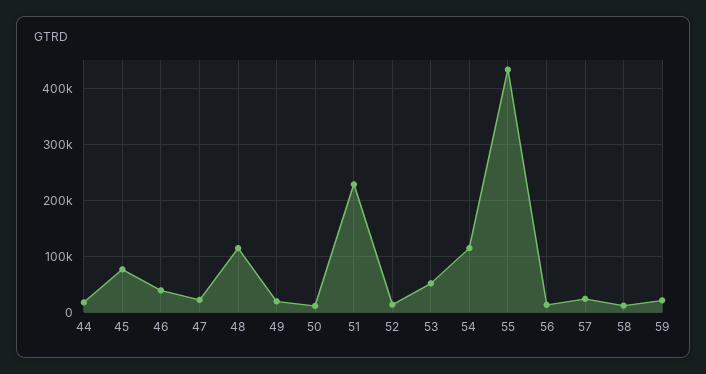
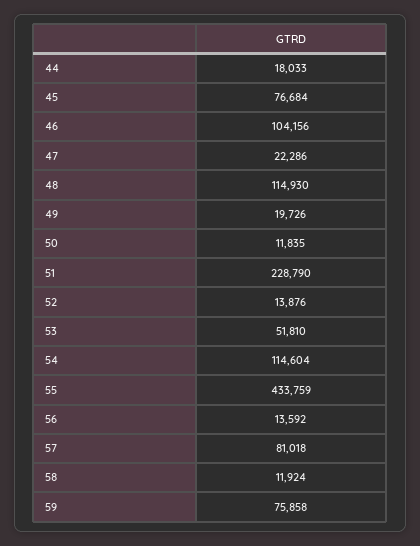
  {
    "44": 18033,
    "45": 76684,
-   "46": 40000,
+   "46": 104156,
    "47": 22286,
    "48": 114930,
    "49": 19726,
    "50": 11835,
    "51": 228790,
    "52": 13876,
    "53": 51810,
    "54": 114604,
    "55": 433759,
    "56": 13592,
-   "57": 20000,
+   "57": 81018,
    "58": 11924,
-   "59": 20000
+   "59": 75858
  }

